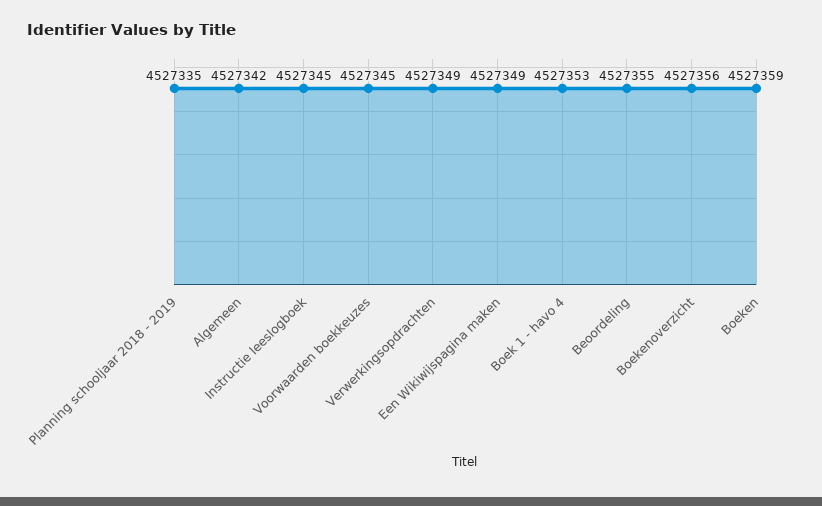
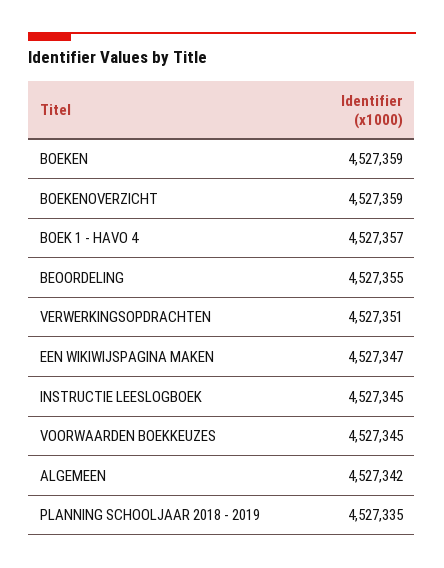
  {
    "Planning schooljaar 2018 - 2019": 4527335,
    "Algemeen": 4527342,
    "Instructie leeslogboek": 4527345,
    "Voorwaarden boekkeuzes": 4527345,
-   "Verwerkingsopdrachten": 4527349,
+   "Verwerkingsopdrachten": 4527351,
-   "Een Wikiwijspagina maken": 4527349,
+   "Een Wikiwijspagina maken": 4527347,
-   "Boek 1 - havo 4": 4527353,
+   "Boek 1 - havo 4": 4527357,
    "Beoordeling": 4527355,
-   "Boekenoverzicht": 4527356,
+   "Boekenoverzicht": 4527359,
    "Boeken": 4527359
  }

